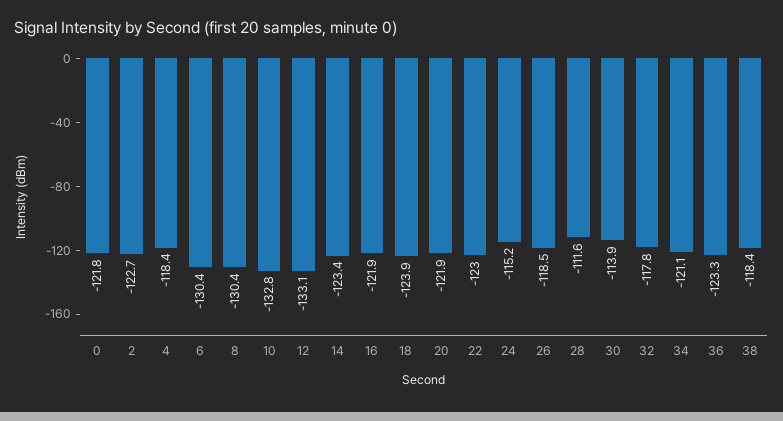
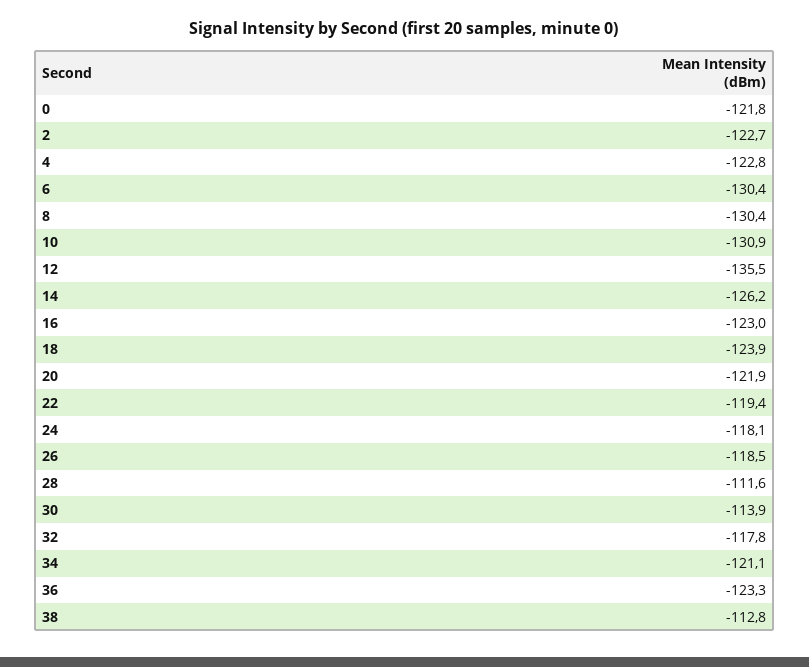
  {
    "0": -121.8,
    "2": -122.7,
-   "4": -118.4,
+   "4": -122.8,
    "6": -130.4,
    "8": -130.4,
-   "10": -132.8,
+   "10": -130.9,
-   "12": -133.1,
+   "12": -135.5,
-   "14": -123.4,
+   "14": -126.2,
-   "16": -121.9,
+   "16": -123,
    "18": -123.9,
    "20": -121.9,
-   "22": -123,
+   "22": -119.4,
-   "24": -115.2,
+   "24": -118.1,
    "26": -118.5,
    "28": -111.6,
    "30": -113.9,
    "32": -117.8,
    "34": -121.1,
    "36": -123.3,
-   "38": -118.4
+   "38": -112.8
  }

